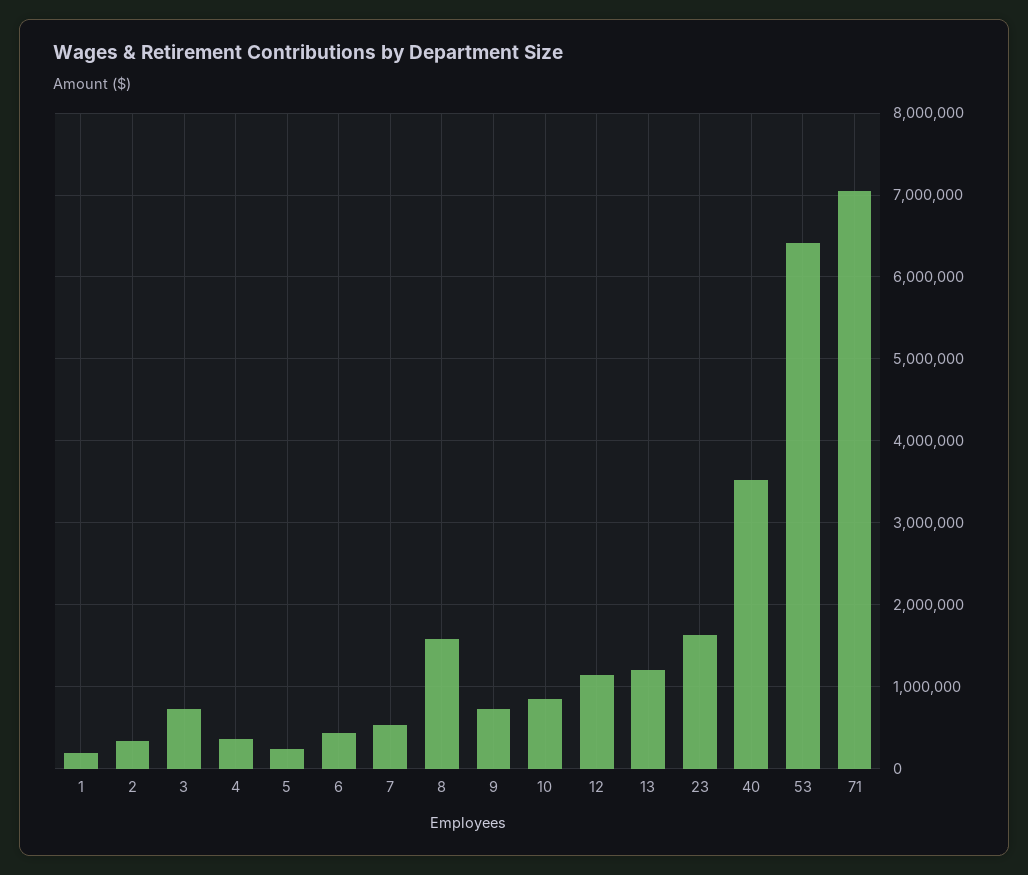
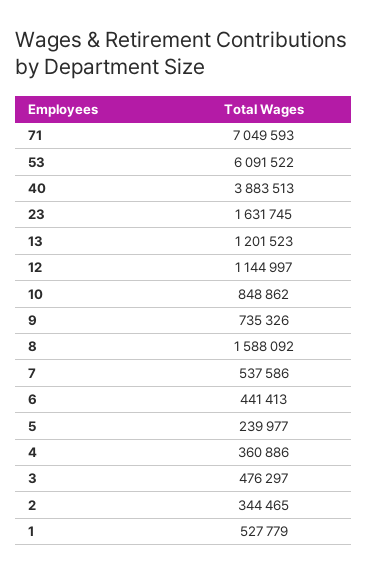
  {
-   "1": 200000,
+   "1": 527779,
    "2": 344465,
-   "3": 700000,
+   "3": 476297,
    "4": 360886,
    "5": 239977,
    "6": 441413,
    "7": 537586,
    "8": 1588092,
    "9": 735326,
    "10": 848862,
    "12": 1144997,
    "13": 1201523,
    "23": 1631745,
-   "40": 3500000,
+   "40": 3883513,
-   "53": 6400000,
+   "53": 6091522,
    "71": 7049593
  }

